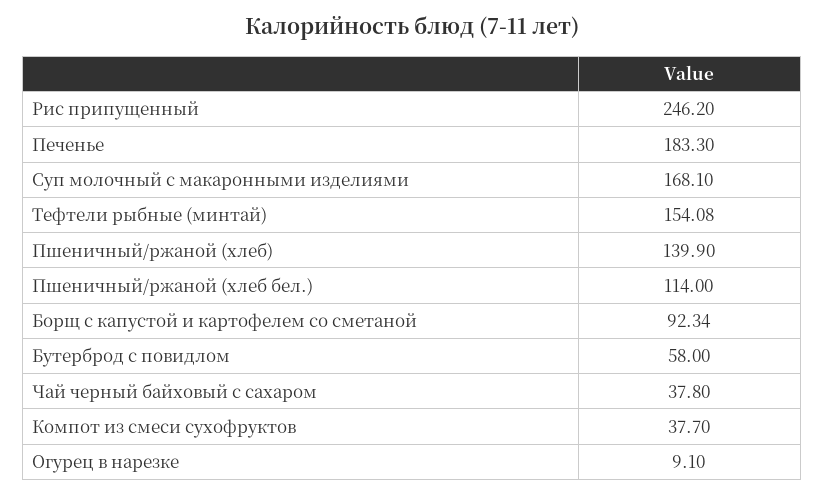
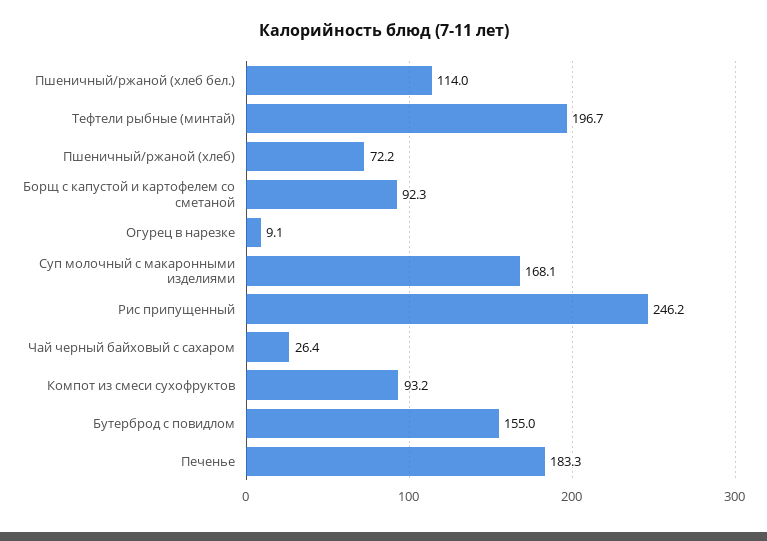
  {
    "Рис припущенный": 246.2,
    "Печенье": 183.3,
    "Суп молочный с макаронными изделиями": 168.1,
-   "Тефтели рыбные (минтай)": 154.08,
+   "Тефтели рыбные (минтай)": 196.7,
-   "Пшеничный/ржаной (хлеб)": 139.9,
+   "Пшеничный/ржаной (хлеб)": 72.2,
    "Пшеничный/ржаной (хлеб бел.)": 114,
    "Борщ с капустой и картофелем со сметаной": 92.34,
-   "Бутерброд с повидлом": 58,
+   "Бутерброд с повидлом": 155,
-   "Чай черный байховый с сахаром": 37.8,
+   "Чай черный байховый с сахаром": 26.4,
-   "Компот из смеси сухофруктов": 37.7,
+   "Компот из смеси сухофруктов": 93.2,
    "Огурец в нарезке": 9.1
  }

